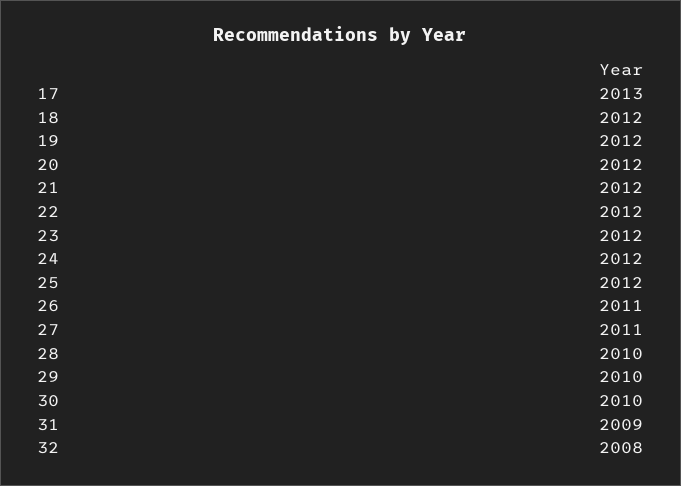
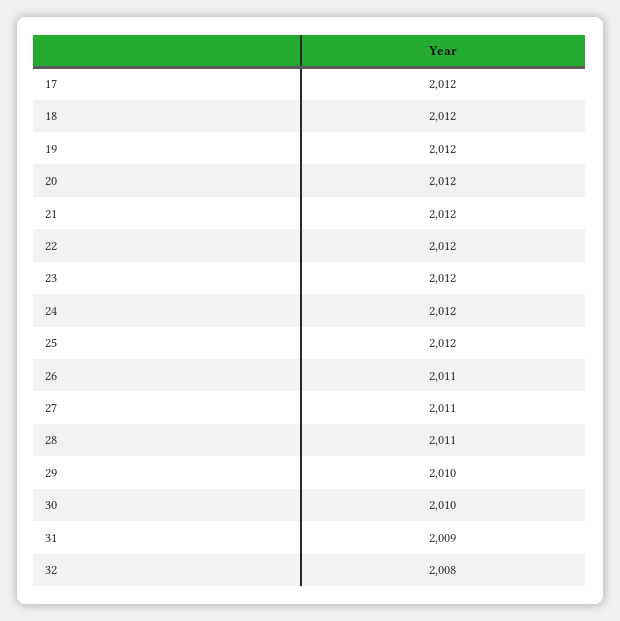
  {
-   "17": 2013,
+   "17": 2012,
    "18": 2012,
    "19": 2012,
    "20": 2012,
    "21": 2012,
    "22": 2012,
    "23": 2012,
    "24": 2012,
    "25": 2012,
    "26": 2011,
    "27": 2011,
-   "28": 2010,
+   "28": 2011,
    "29": 2010,
    "30": 2010,
    "31": 2009,
    "32": 2008
  }

